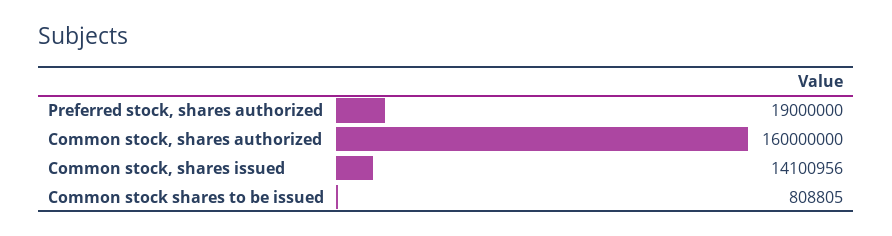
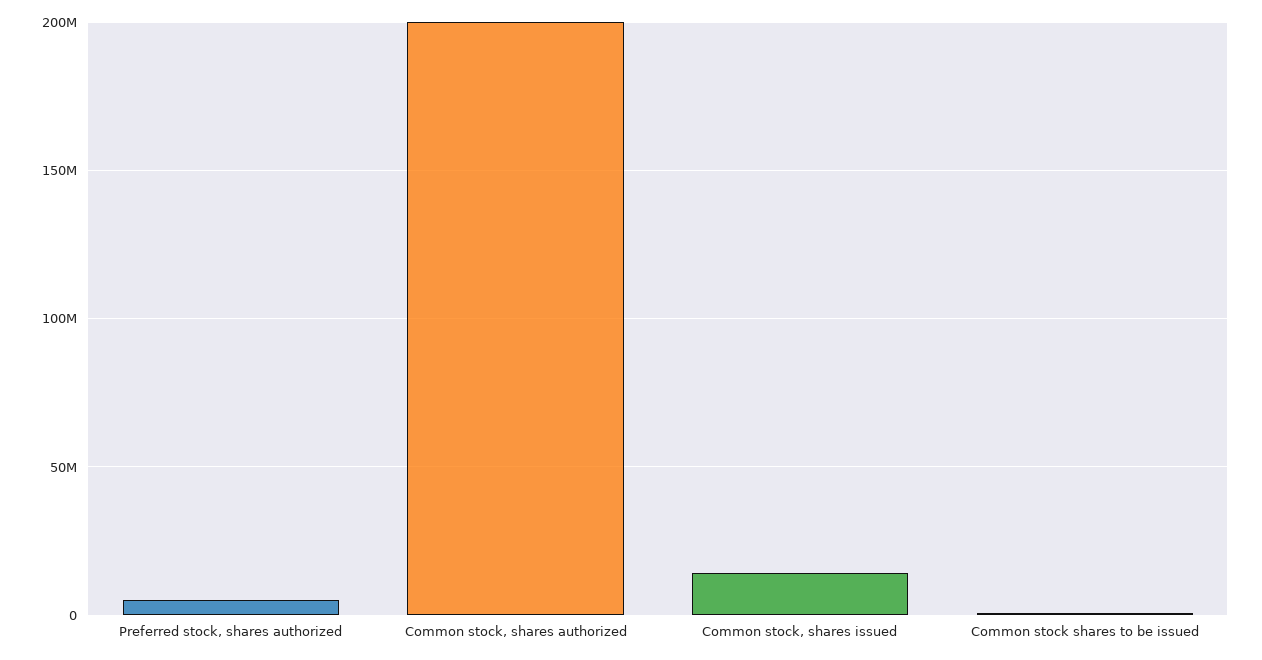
  {
-   "Preferred stock, shares authorized": 19000000,
+   "Preferred stock, shares authorized": 5000000,
-   "Common stock, shares authorized": 160000000,
+   "Common stock, shares authorized": 200000000,
    "Common stock, shares issued": 14100956,
    "Common stock shares to be issued": 808805
  }

